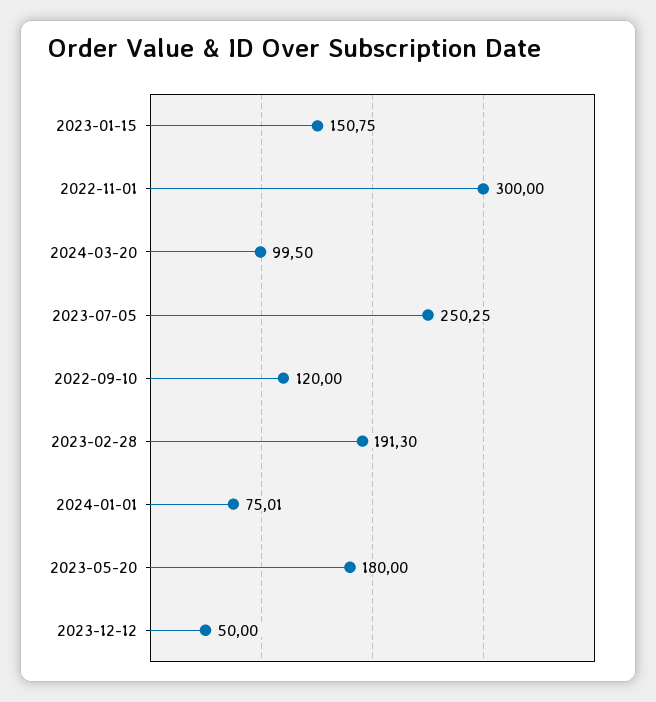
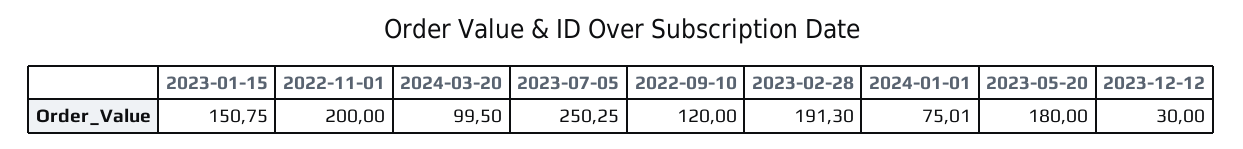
  {
    "2023-01-15": 150.75,
-   "2022-11-01": 300,
+   "2022-11-01": 200,
    "2024-03-20": 99.5,
    "2023-07-05": 250.25,
    "2022-09-10": 120,
    "2023-02-28": 191.3,
    "2024-01-01": 75.01,
    "2023-05-20": 180,
-   "2023-12-12": 50
+   "2023-12-12": 30
  }

